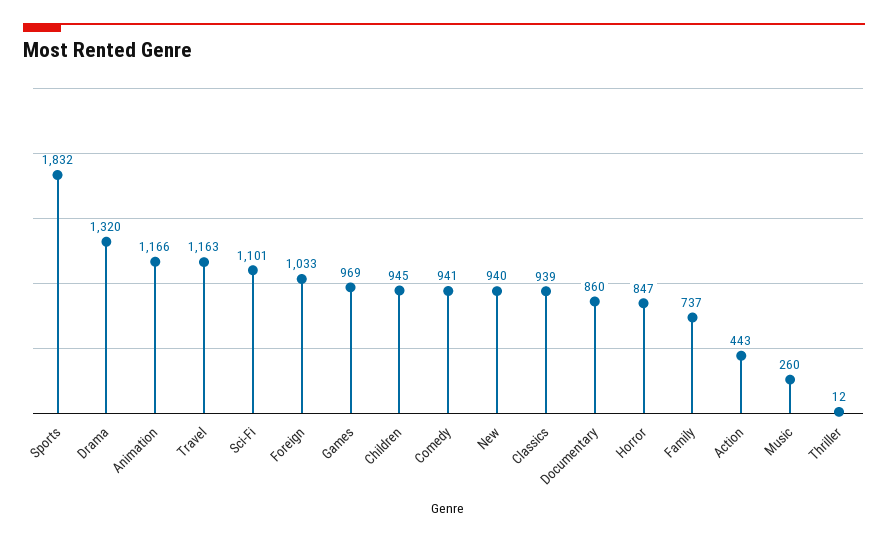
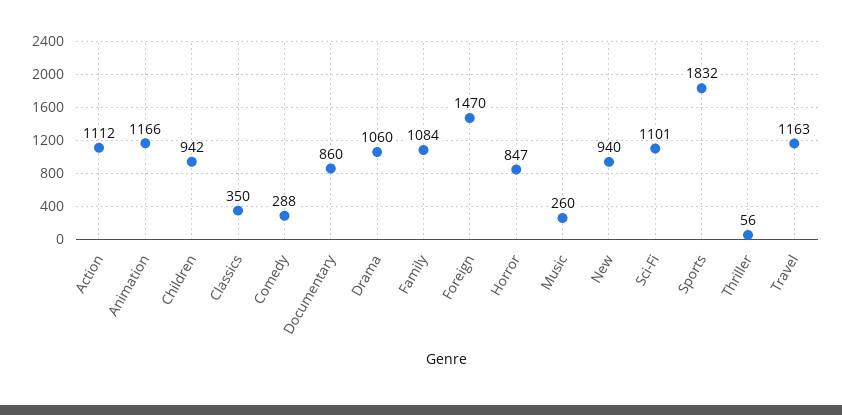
  {
    "Sports": 1832,
-   "Drama": 1320,
+   "Drama": 1060,
    "Animation": 1166,
    "Travel": 1163,
    "Sci-Fi": 1101,
-   "Foreign": 1033,
+   "Foreign": 1470,
-   "Games": 969,
-   "Children": 945,
+   "Children": 942,
-   "Comedy": 941,
+   "Comedy": 288,
    "New": 940,
-   "Classics": 939,
+   "Classics": 350,
    "Documentary": 860,
    "Horror": 847,
-   "Family": 737,
+   "Family": 1084,
-   "Action": 443,
+   "Action": 1112,
    "Music": 260,
-   "Thriller": 12
+   "Thriller": 56
  }

